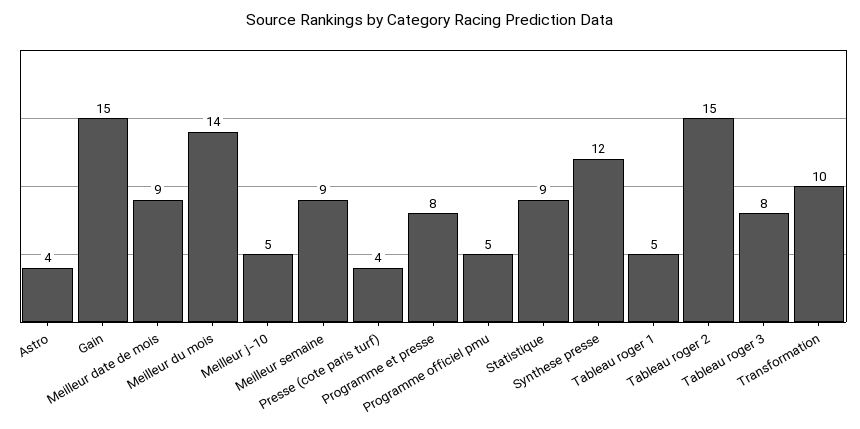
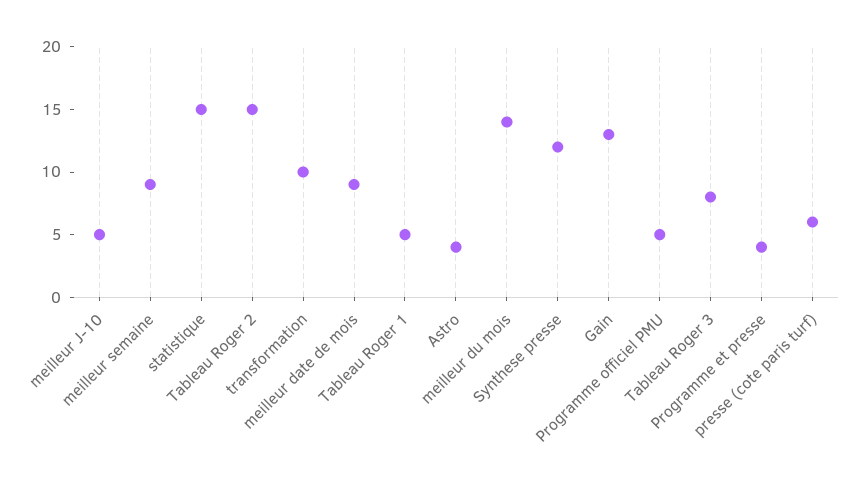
  {
    "Astro": 4,
-   "Gain": 15,
+   "Gain": 13,
    "Meilleur date de mois": 9,
    "Meilleur du mois": 14,
    "Meilleur j-10": 5,
    "Meilleur semaine": 9,
-   "Presse (cote paris turf)": 4,
+   "Presse (cote paris turf)": 6,
-   "Programme et presse": 8,
+   "Programme et presse": 4,
    "Programme officiel pmu": 5,
-   "Statistique": 9,
+   "Statistique": 15,
    "Synthese presse": 12,
    "Tableau roger 1": 5,
    "Tableau roger 2": 15,
    "Tableau roger 3": 8,
    "Transformation": 10
  }

